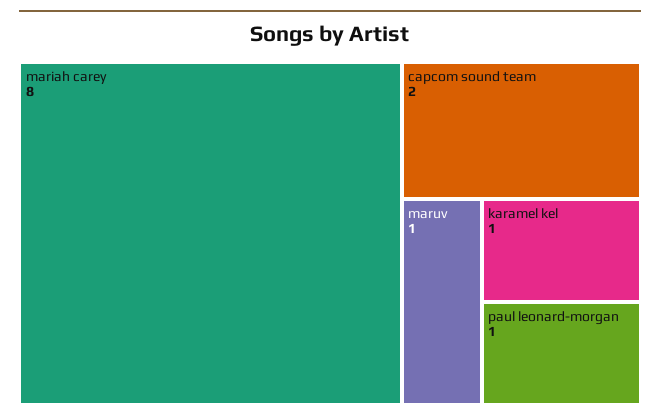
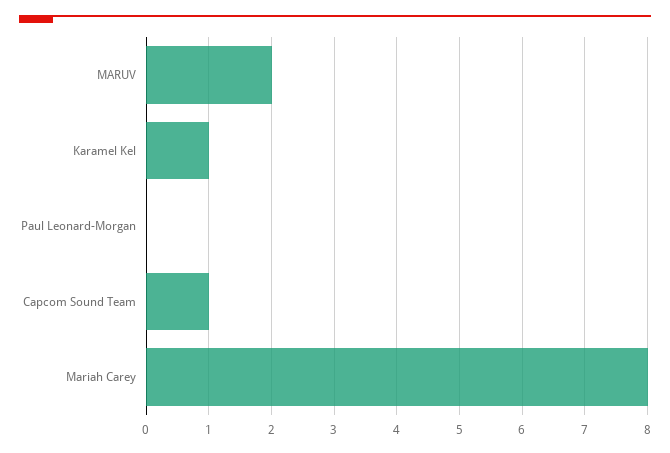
  {
    "mariah carey": 8,
-   "capcom sound team": 2,
+   "capcom sound team": 1,
-   "maruv": 1,
+   "maruv": 2,
    "karamel kel": 1,
-   "paul leonard-morgan": 1
+   "paul leonard-morgan": 0
  }

